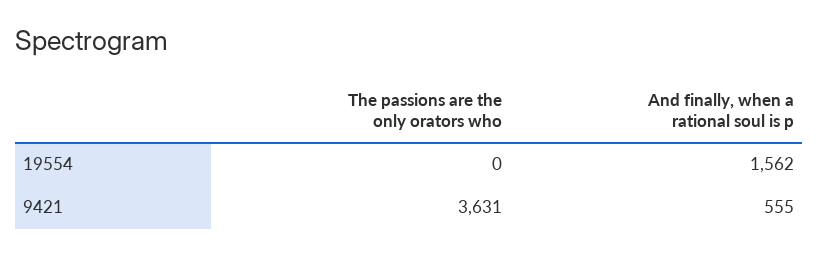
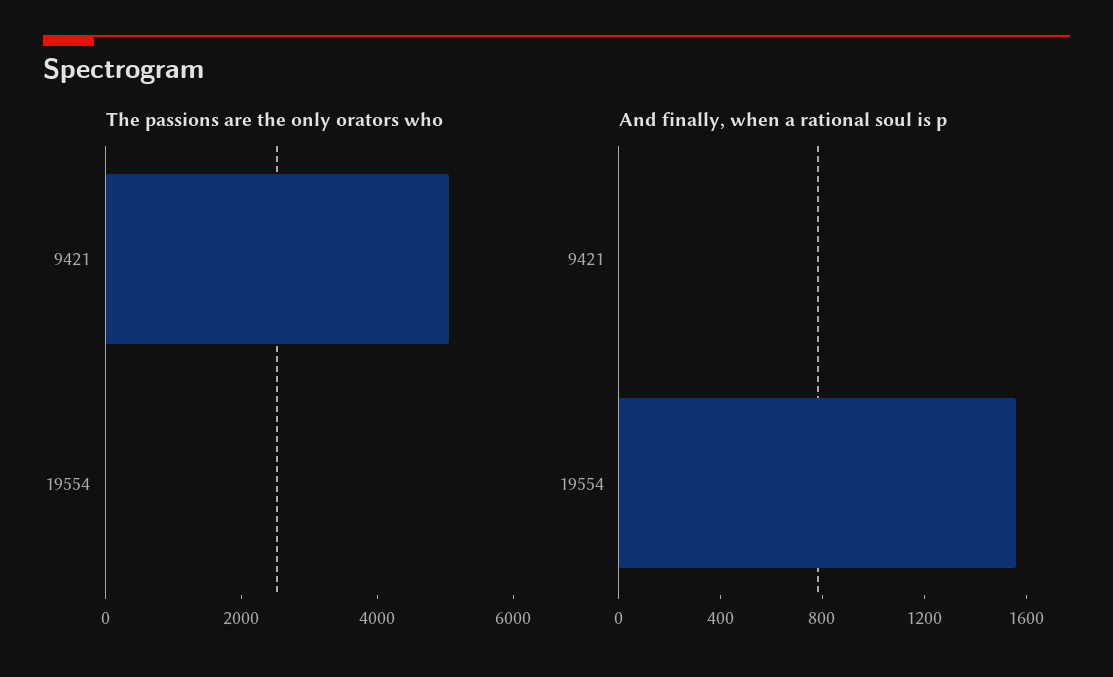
  {
    "The passions are the only orators who": {
      "19554": 0,
-     "9421": 3631
+     "9421": 5000
    },
    "And finally, when a rational soul is p": {
      "19554": 1562,
-     "9421": 555
+     "9421": 0
    }
  }

